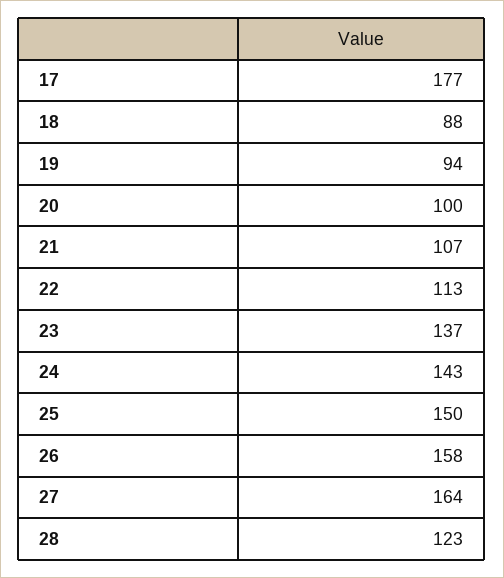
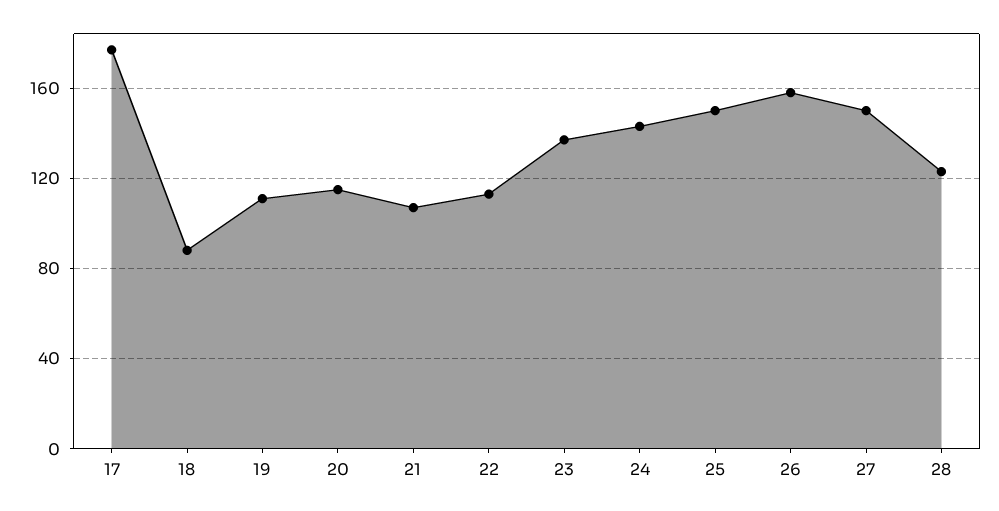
  {
    "17": 177,
    "18": 88,
-   "19": 94,
+   "19": 110,
-   "20": 100,
+   "20": 115,
    "21": 107,
    "22": 113,
    "23": 137,
    "24": 143,
    "25": 150,
    "26": 158,
-   "27": 164,
+   "27": 150,
    "28": 123
  }

